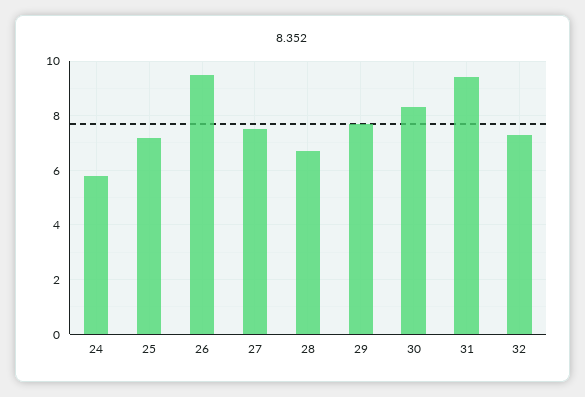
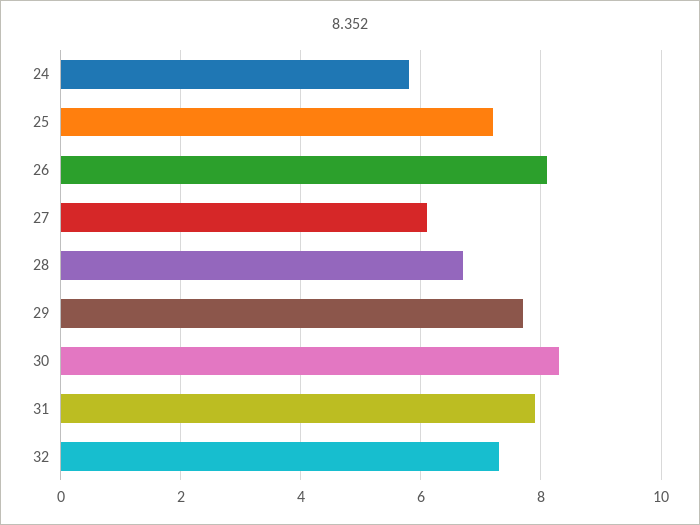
  {
    "24": 6,
    "25": 7,
-   "26": 9.5,
+   "26": 8,
-   "27": 7.5,
+   "27": 6,
    "28": 6.5,
    "29": 7.5,
    "30": 8.5,
-   "31": 9.5,
+   "31": 8,
    "32": 7.5
  }

